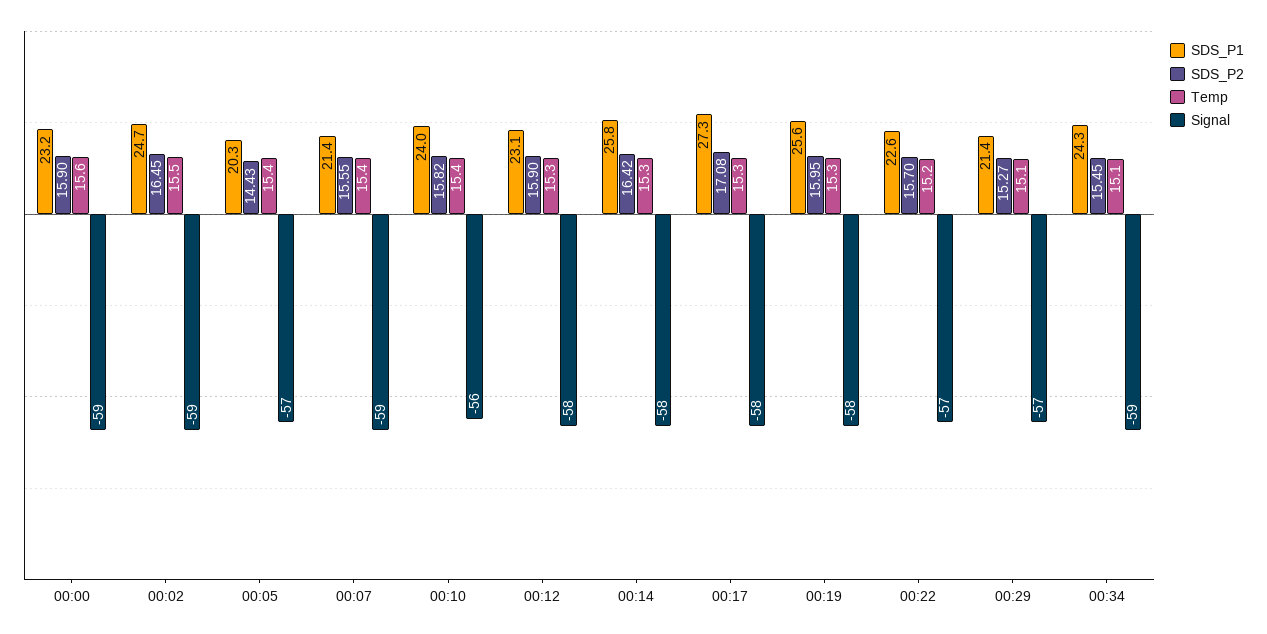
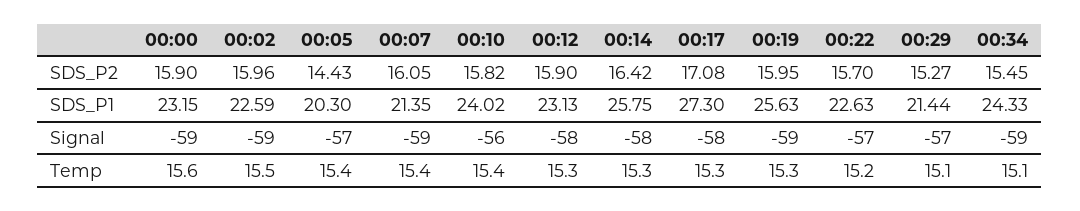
  {
    "SDS_P1": {
      "00:00": 23.15,
-     "00:02": 24.7,
+     "00:02": 22.59,
      "00:05": 20.3,
      "00:07": 21.35,
      "00:10": 24.02,
      "00:12": 23.13,
      "00:14": 25.75,
      "00:17": 27.3,
      "00:19": 25.63,
      "00:22": 22.63,
      "00:29": 21.44,
      "00:34": 24.33
    },
    "SDS_P2": {
      "00:00": 15.9,
-     "00:02": 16.45,
+     "00:02": 15.96,
      "00:05": 14.43,
-     "00:07": 15.55,
+     "00:07": 16.05,
      "00:10": 15.82,
      "00:12": 15.9,
      "00:14": 16.42,
      "00:17": 17.08,
      "00:19": 15.95,
      "00:22": 15.7,
      "00:29": 15.27,
      "00:34": 15.45
    },
    "Temp": {
      "00:00": 15.6,
      "00:02": 15.5,
      "00:05": 15.4,
      "00:07": 15.4,
      "00:10": 15.4,
      "00:12": 15.3,
      "00:14": 15.3,
      "00:17": 15.3,
      "00:19": 15.3,
      "00:22": 15.2,
      "00:29": 15.1,
      "00:34": 15.1
    },
    "Signal": {
      "00:00": -59,
      "00:02": -59,
      "00:05": -57,
      "00:07": -59,
      "00:10": -56,
      "00:12": -58,
      "00:14": -58,
      "00:17": -58,
-     "00:19": -58,
+     "00:19": -59,
      "00:22": -57,
      "00:29": -57,
      "00:34": -59
    }
  }

